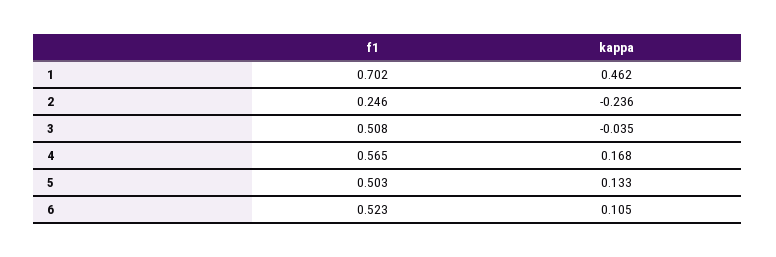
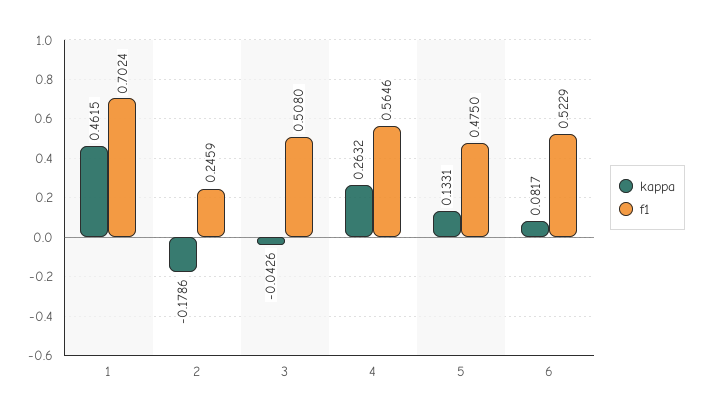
  {
    "f1": {
      "1": 0.7024,
      "2": 0.2459,
      "3": 0.508,
      "4": 0.5646,
-     "5": 0.503,
+     "5": 0.475,
      "6": 0.5229
    },
    "kappa": {
      "1": 0.4615,
-     "2": -0.236,
+     "2": -0.1786,
-     "3": -0.035,
+     "3": -0.0426,
-     "4": 0.168,
+     "4": 0.2632,
      "5": 0.1331,
-     "6": 0.105
+     "6": 0.0817
    }
  }

